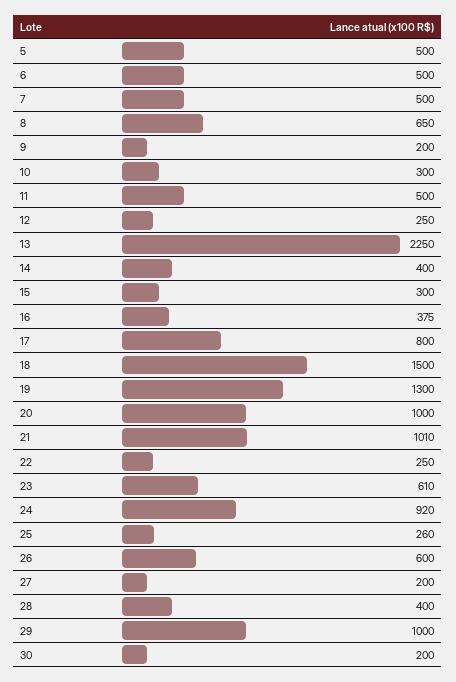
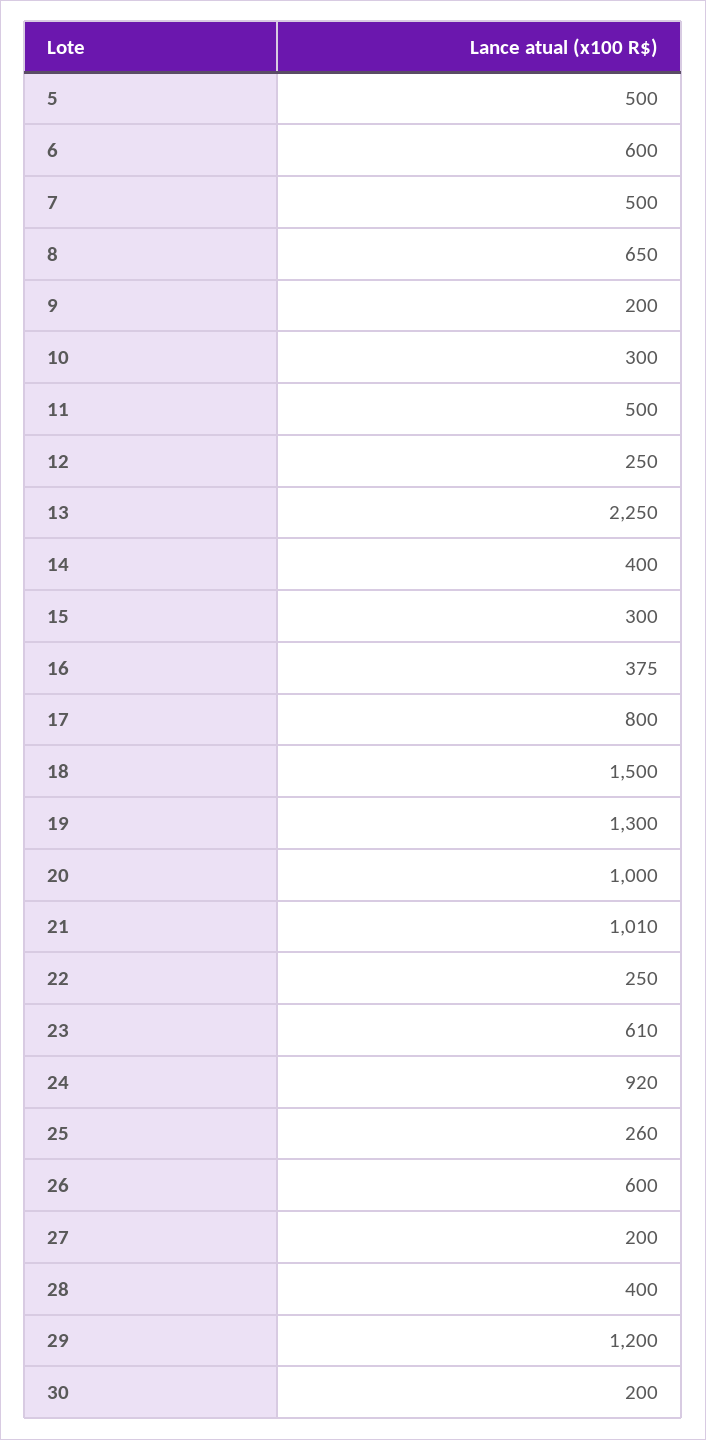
  {
    "5": 500,
-   "6": 500,
+   "6": 600,
    "7": 500,
    "8": 650,
    "9": 200,
    "10": 300,
    "11": 500,
    "12": 250,
    "13": 2250,
    "14": 400,
    "15": 300,
    "16": 375,
    "17": 800,
    "18": 1500,
    "19": 1300,
    "20": 1000,
    "21": 1010,
    "22": 250,
    "23": 610,
    "24": 920,
    "25": 260,
    "26": 600,
    "27": 200,
    "28": 400,
-   "29": 1000,
+   "29": 1200,
    "30": 200
  }

